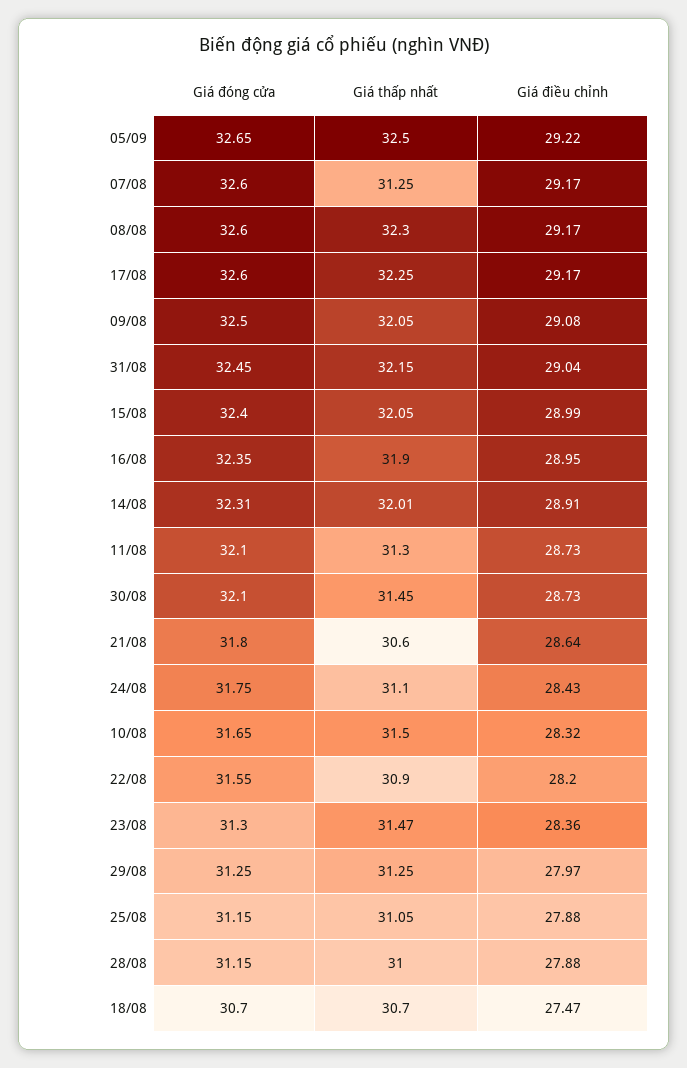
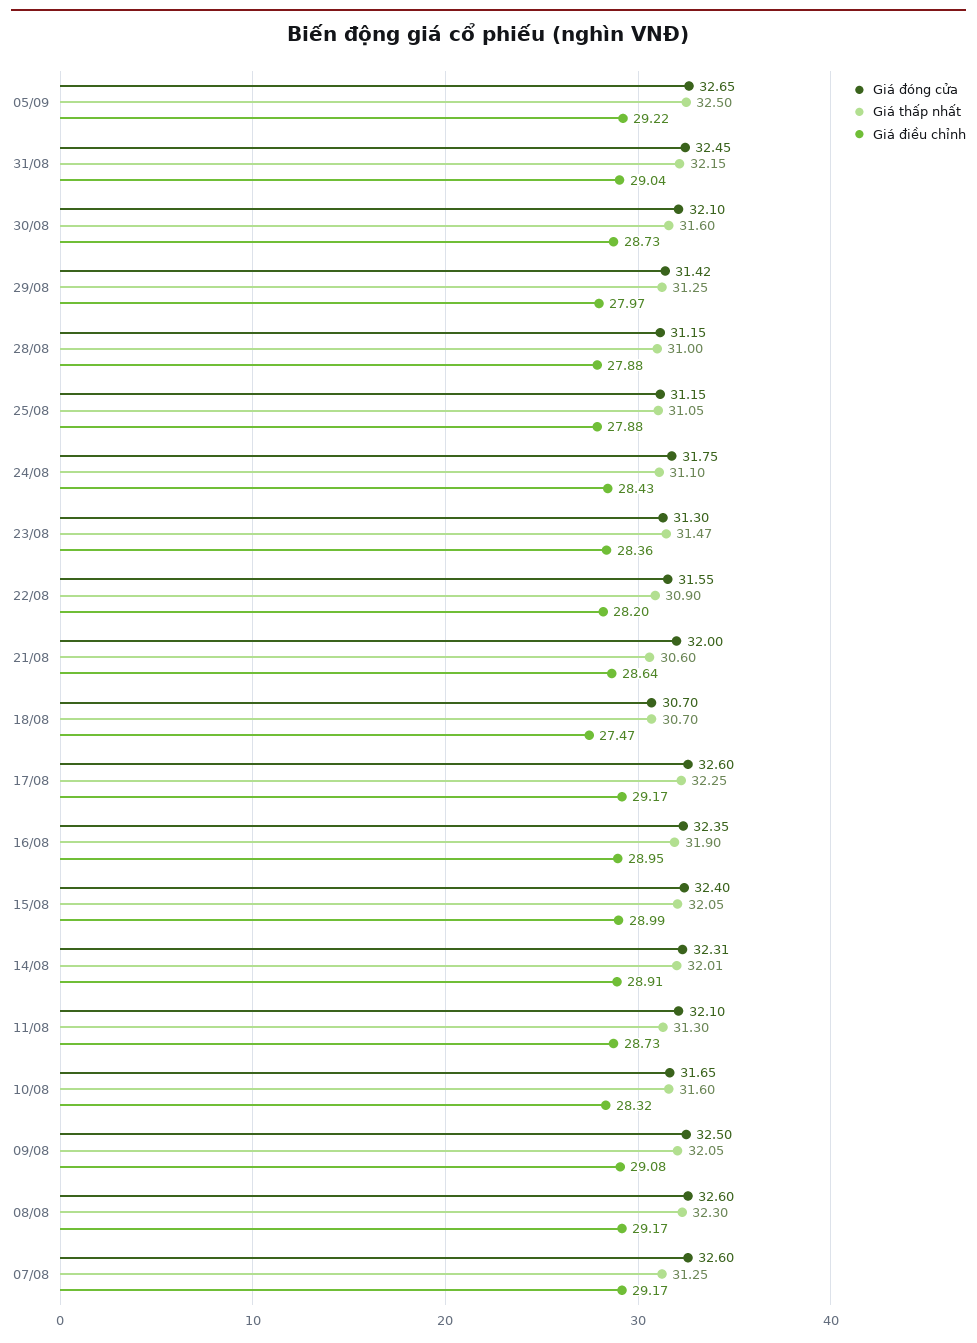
  {
    "Giá đóng cửa": {
      "05/09": 32.65,
      "07/08": 32.6,
      "08/08": 32.6,
      "17/08": 32.6,
      "09/08": 32.5,
      "31/08": 32.45,
      "15/08": 32.4,
      "16/08": 32.35,
      "14/08": 32.31,
      "11/08": 32.1,
      "30/08": 32.1,
-     "21/08": 31.8,
+     "21/08": 32,
      "24/08": 31.75,
      "10/08": 31.65,
      "22/08": 31.55,
      "23/08": 31.3,
-     "29/08": 31.25,
+     "29/08": 31.42,
      "25/08": 31.15,
      "28/08": 31.15,
      "18/08": 30.7
    },
    "Giá thấp nhất": {
      "05/09": 32.5,
      "07/08": 31.25,
      "08/08": 32.3,
      "17/08": 32.25,
      "09/08": 32.05,
      "31/08": 32.15,
      "15/08": 32.05,
      "16/08": 31.9,
      "14/08": 32.01,
      "11/08": 31.3,
-     "30/08": 31.45,
+     "30/08": 31.6,
      "21/08": 30.6,
      "24/08": 31.1,
-     "10/08": 31.5,
+     "10/08": 31.6,
      "22/08": 30.9,
      "23/08": 31.47,
      "29/08": 31.25,
      "25/08": 31.05,
      "28/08": 31,
      "18/08": 30.7
    },
    "Giá điều chỉnh": {
      "05/09": 29.22,
      "07/08": 29.17,
      "08/08": 29.17,
      "17/08": 29.17,
      "09/08": 29.08,
      "31/08": 29.04,
      "15/08": 28.99,
      "16/08": 28.95,
      "14/08": 28.91,
      "11/08": 28.73,
      "30/08": 28.73,
      "21/08": 28.64,
      "24/08": 28.43,
      "10/08": 28.32,
      "22/08": 28.2,
      "23/08": 28.36,
      "29/08": 27.97,
      "25/08": 27.88,
      "28/08": 27.88,
      "18/08": 27.47
    }
  }

